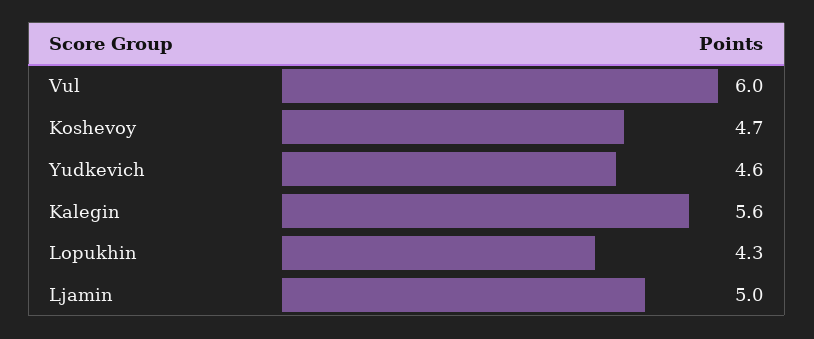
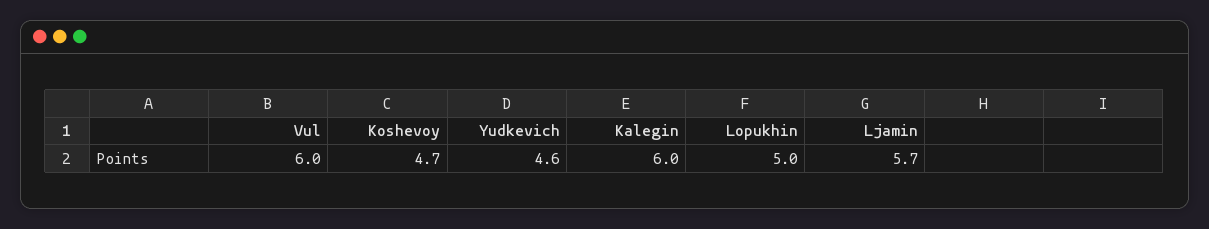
  {
    "Vul": 6,
    "Koshevoy": 4.7,
    "Yudkevich": 4.6,
-   "Kalegin": 5.6,
+   "Kalegin": 6,
-   "Lopukhin": 4.3,
+   "Lopukhin": 5,
-   "Ljamin": 5
+   "Ljamin": 5.7
  }

